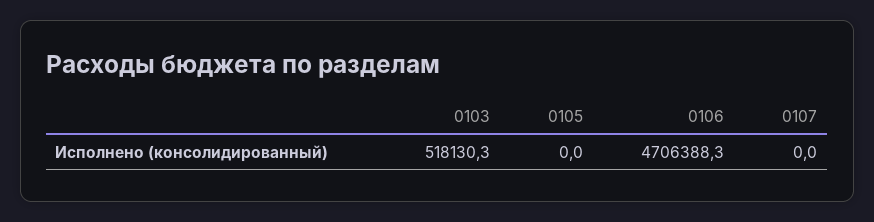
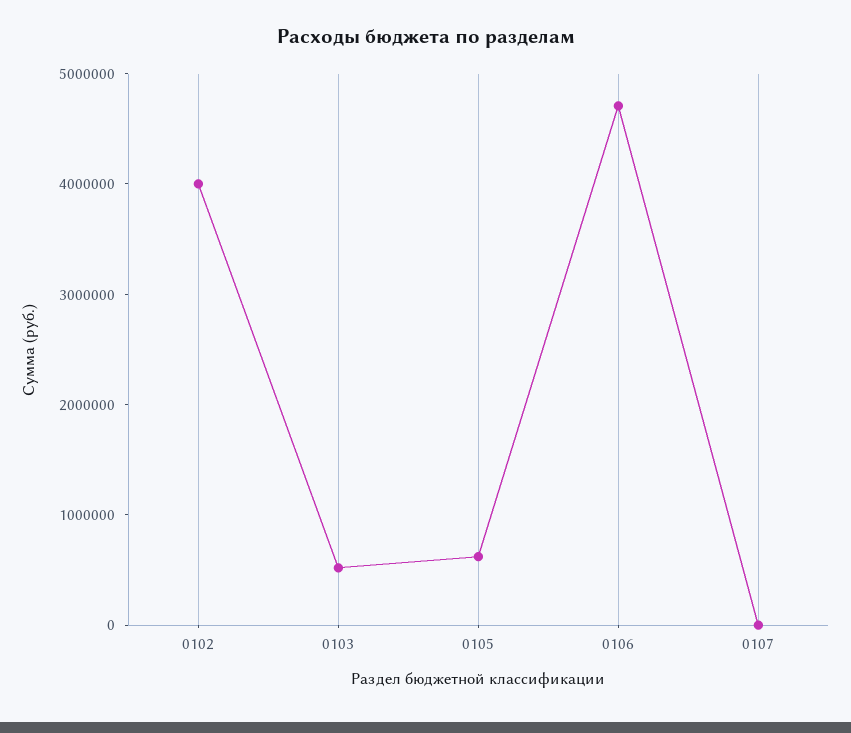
  {
    "0103": 518130.3,
-   "0105": 0,
+   "0105": 600000,
    "0106": 4706388.3,
-   "0107": 0
+   "0107": 0,
+   "0102": 4000000
  }

